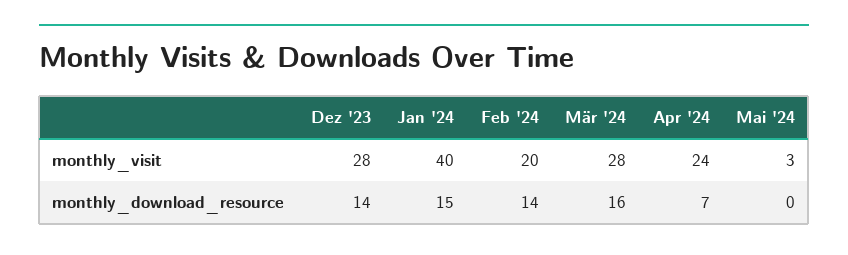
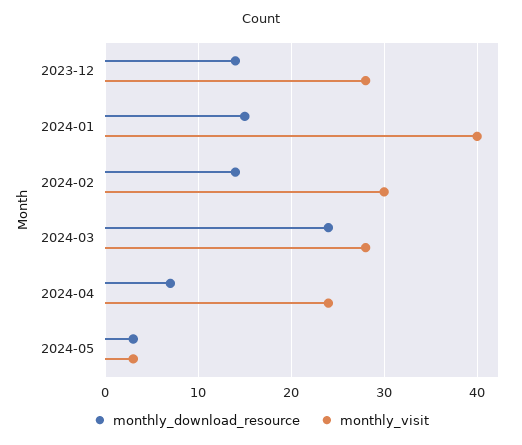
  {
    "monthly_visit": {
      "Dez '23": 28,
      "Jan '24": 40,
-     "Feb '24": 20,
+     "Feb '24": 30,
      "Mär '24": 28,
      "Apr '24": 24,
      "Mai '24": 3
    },
    "monthly_download_resource": {
      "Dez '23": 14,
      "Jan '24": 15,
      "Feb '24": 14,
-     "Mär '24": 16,
+     "Mär '24": 24,
      "Apr '24": 7,
-     "Mai '24": 0
+     "Mai '24": 3
    }
  }

